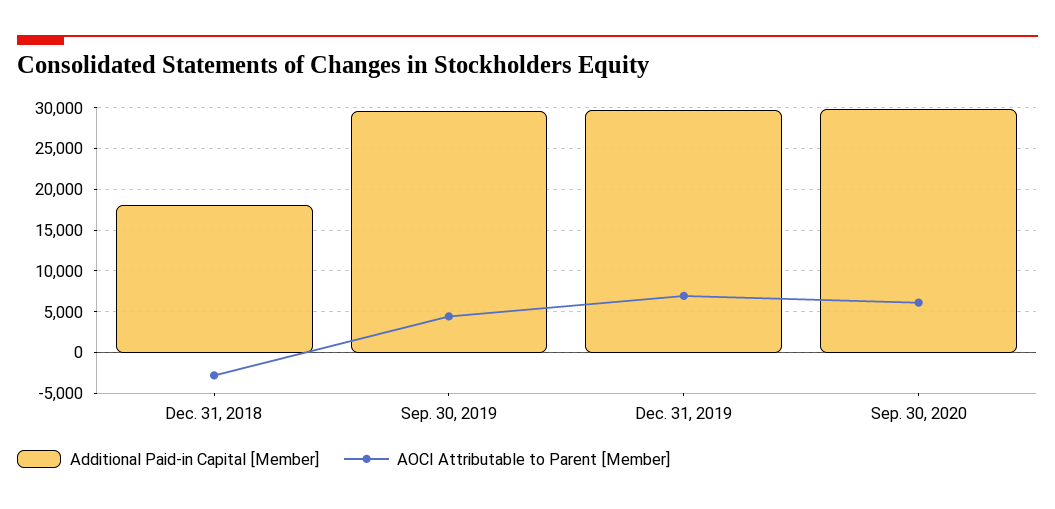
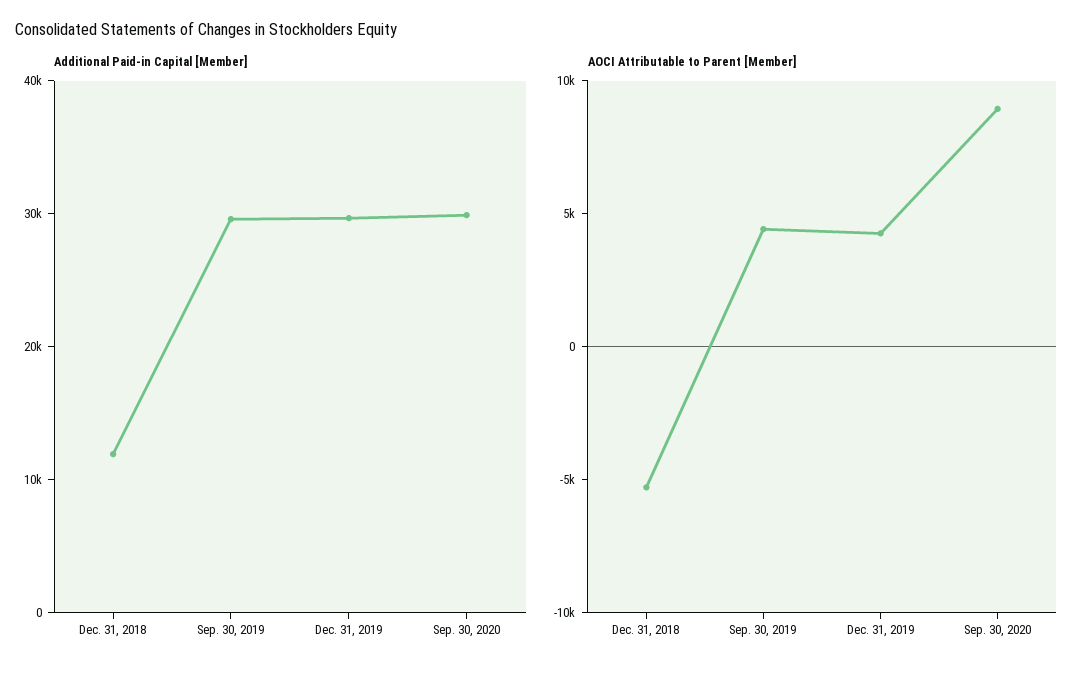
  {
    "Additional Paid-in Capital [Member]": {
-     "Dec. 31, 2018": 18000,
+     "Dec. 31, 2018": 12000,
      "Sep. 30, 2019": 30000,
      "Dec. 31, 2019": 30000,
      "Sep. 30, 2020": 30000
    },
    "AOCI Attributable to Parent [Member]": {
-     "Dec. 31, 2018": -3000,
+     "Dec. 31, 2018": -5000,
      "Sep. 30, 2019": 4000,
-     "Dec. 31, 2019": 7000,
+     "Dec. 31, 2019": 4000,
-     "Sep. 30, 2020": 6000
+     "Sep. 30, 2020": 9000
    }
  }

